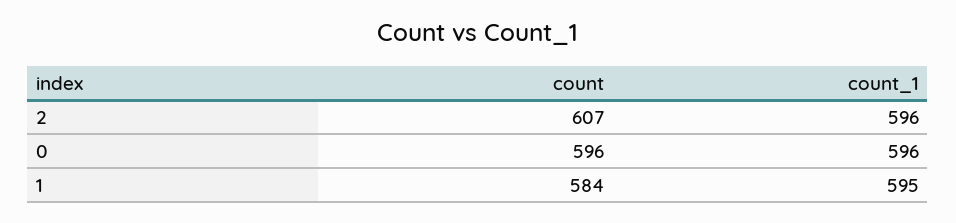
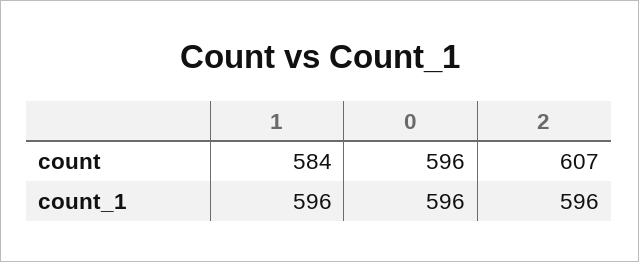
  {
    "count": {
      "2": 607,
      "0": 596,
      "1": 584
    },
    "count_1": {
      "2": 596,
      "0": 596,
-     "1": 595
+     "1": 596
    }
  }

